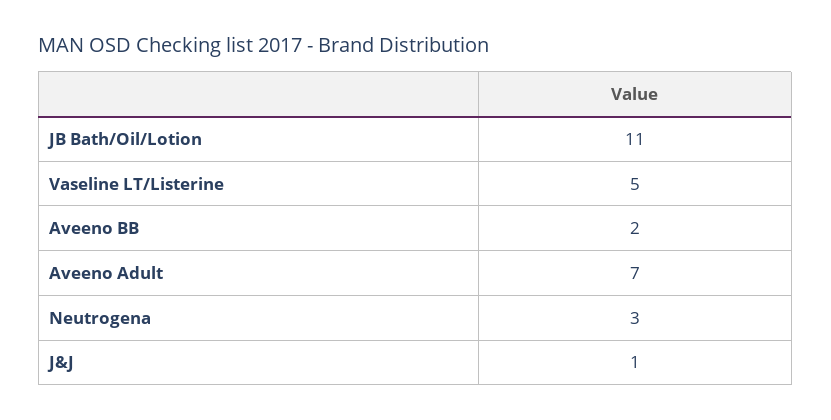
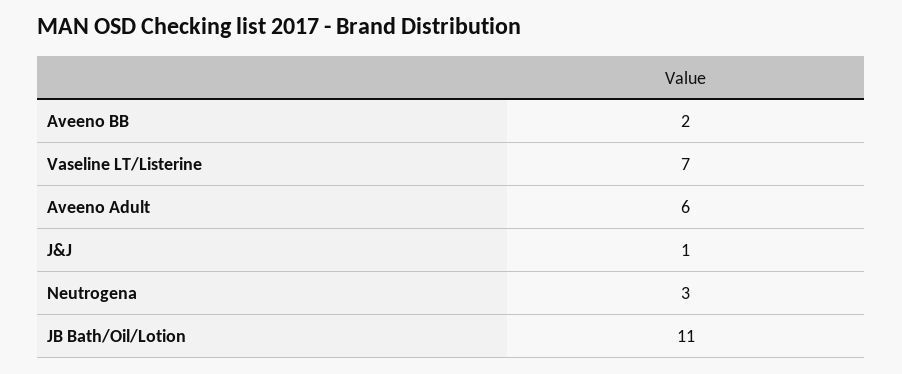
  {
    "JB Bath/Oil/Lotion": 11,
-   "Vaseline LT/Listerine": 5,
+   "Vaseline LT/Listerine": 7,
    "Aveeno BB": 2,
-   "Aveeno Adult": 7,
+   "Aveeno Adult": 6,
    "Neutrogena": 3,
    "J&J": 1
  }

